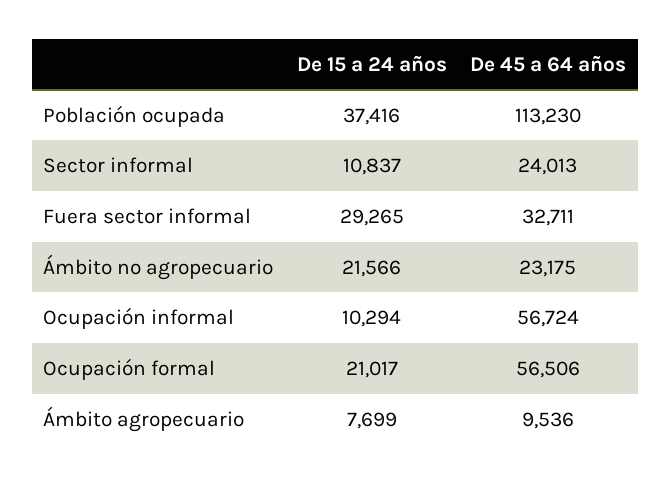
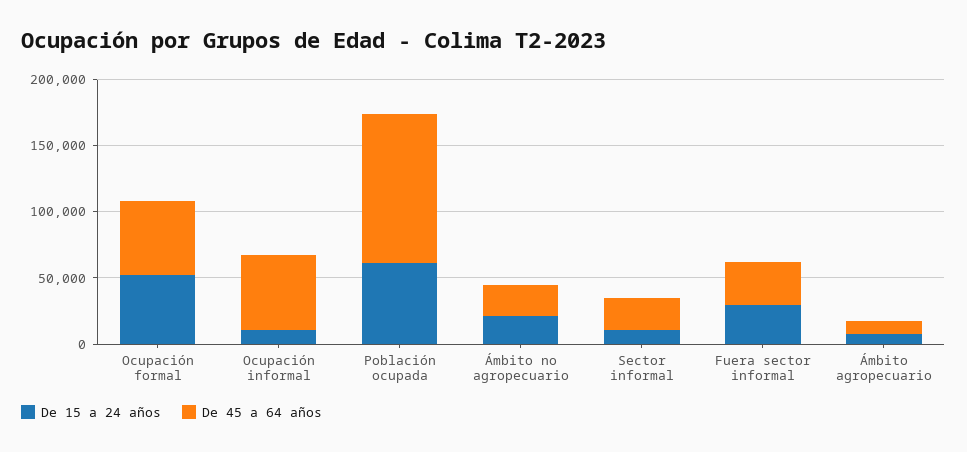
  {
    "De 15 a 24 años": {
-     "Población ocupada": 37416,
+     "Población ocupada": 60000,
      "Sector informal": 10837,
      "Fuera sector informal": 29265,
      "Ámbito no agropecuario": 21566,
      "Ocupación informal": 10294,
-     "Ocupación formal": 21017,
+     "Ocupación formal": 50000,
      "Ámbito agropecuario": 7699
    },
    "De 45 a 64 años": {
      "Población ocupada": 113230,
      "Sector informal": 24013,
      "Fuera sector informal": 32711,
      "Ámbito no agropecuario": 23175,
      "Ocupación informal": 56724,
      "Ocupación formal": 56506,
      "Ámbito agropecuario": 9536
    }
  }

